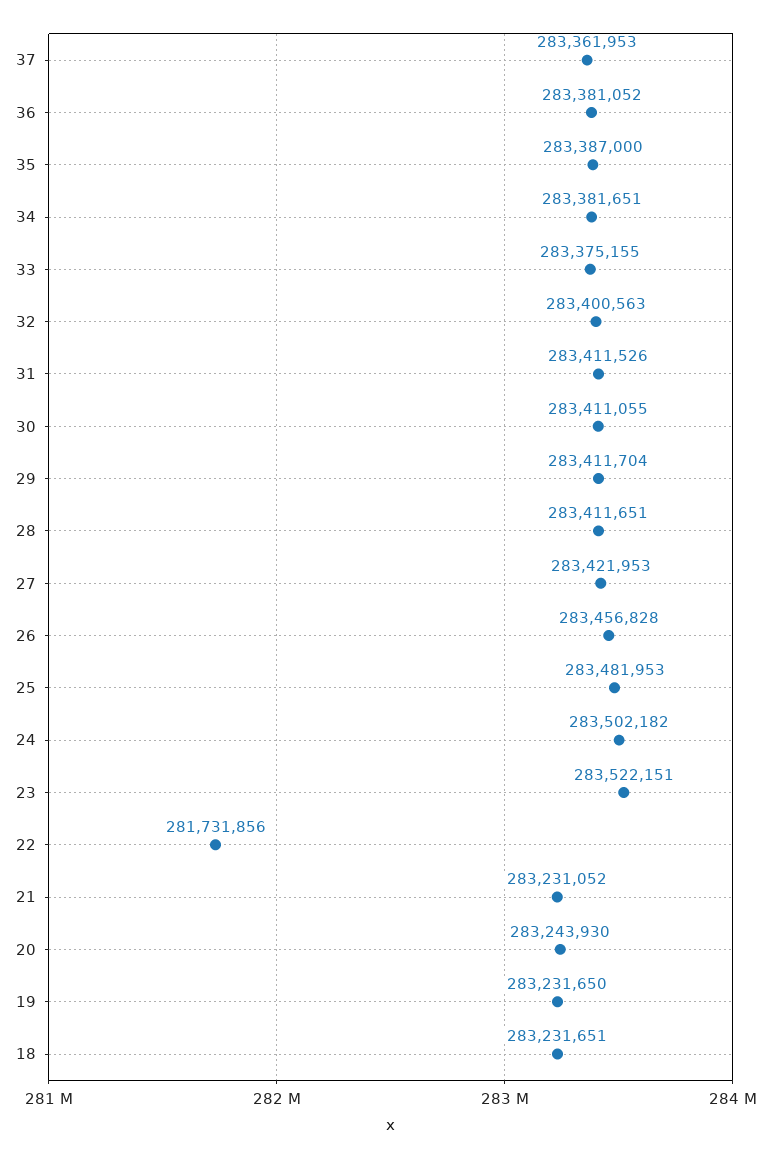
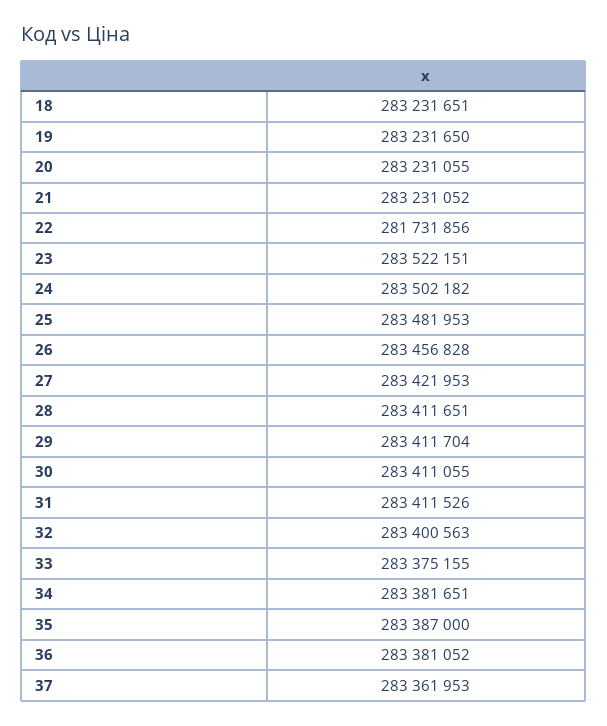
  {
    "37": 283361953,
    "36": 283381052,
    "35": 283387000,
    "34": 283381651,
    "33": 283375155,
    "32": 283400563,
    "31": 283411526,
    "30": 283411055,
    "29": 283411704,
    "28": 283411651,
    "27": 283421953,
    "26": 283456828,
    "25": 283481953,
    "24": 283502182,
    "23": 283522151,
    "22": 281731856,
    "21": 283231052,
-   "20": 283243930,
+   "20": 283231055,
    "19": 283231650,
    "18": 283231651
  }

